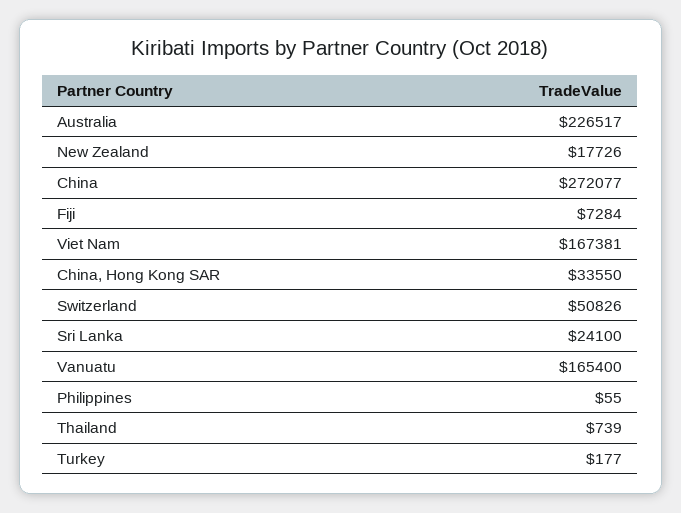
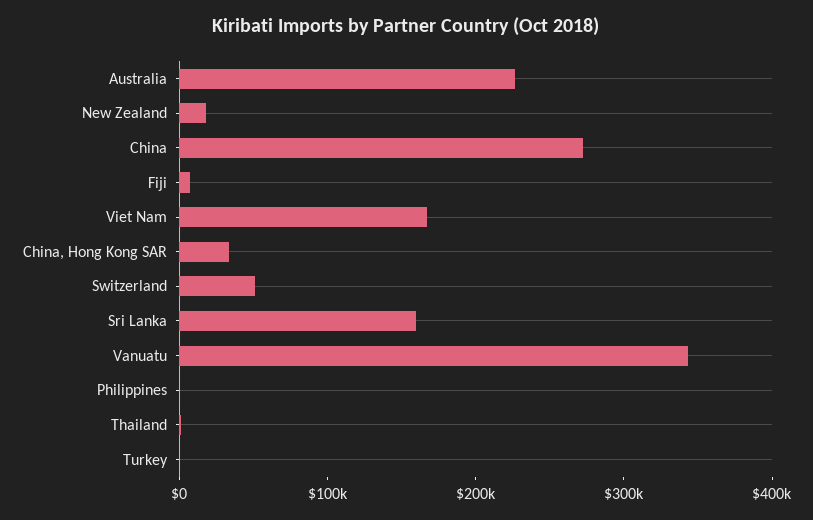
  {
    "Australia": 226517,
    "New Zealand": 17726,
    "China": 272077,
    "Fiji": 7284,
    "Viet Nam": 167381,
    "China, Hong Kong SAR": 33550,
    "Switzerland": 50826,
-   "Sri Lanka": 24100,
+   "Sri Lanka": 160000,
-   "Vanuatu": 165400,
+   "Vanuatu": 340000,
    "Philippines": 55,
    "Thailand": 739,
    "Turkey": 177
  }

